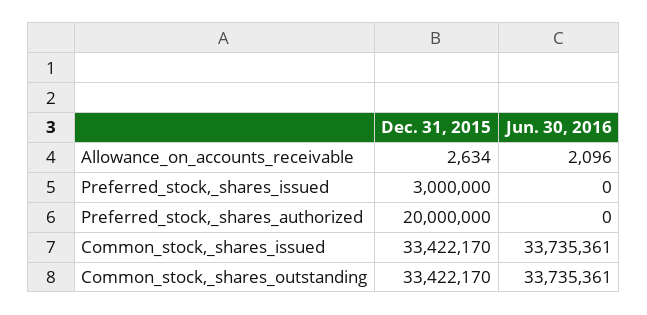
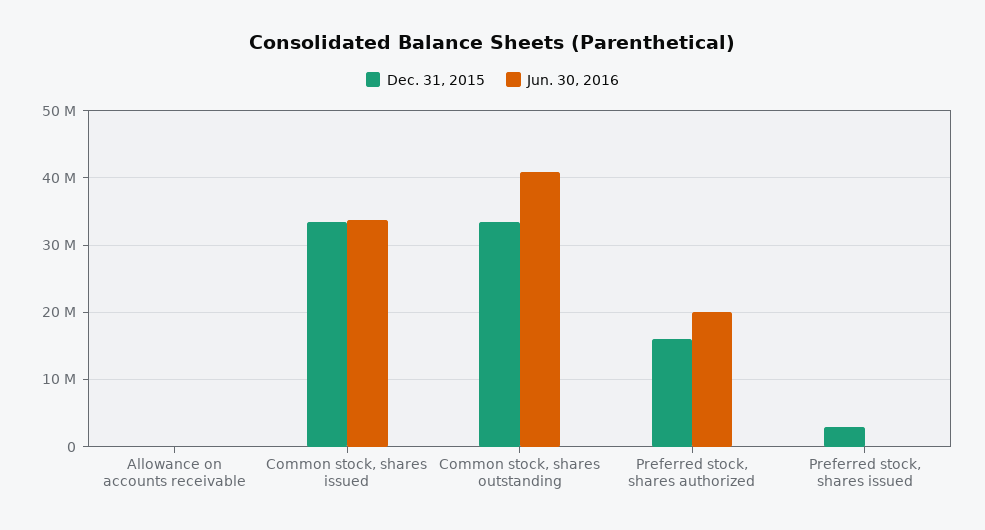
  {
    "Dec. 31, 2015": {
      "Allowance_on_accounts_receivable": 2634,
      "Preferred_stock,_shares_issued": 3000000,
-     "Preferred_stock,_shares_authorized": 20000000,
+     "Preferred_stock,_shares_authorized": 16000000,
      "Common_stock,_shares_issued": 33422170,
      "Common_stock,_shares_outstanding": 33422170
    },
    "Jun. 30, 2016": {
      "Allowance_on_accounts_receivable": 2096,
      "Preferred_stock,_shares_issued": 0,
-     "Preferred_stock,_shares_authorized": 0,
+     "Preferred_stock,_shares_authorized": 20000000,
      "Common_stock,_shares_issued": 33735361,
-     "Common_stock,_shares_outstanding": 33735361
+     "Common_stock,_shares_outstanding": 41000000
    }
  }

